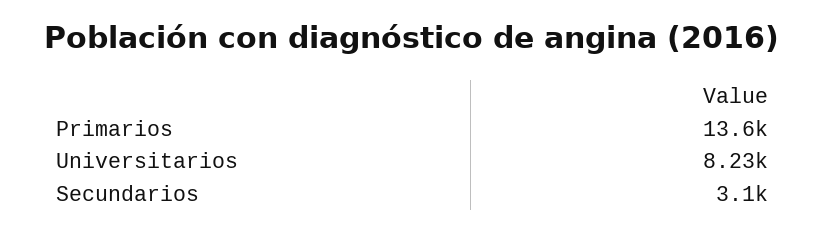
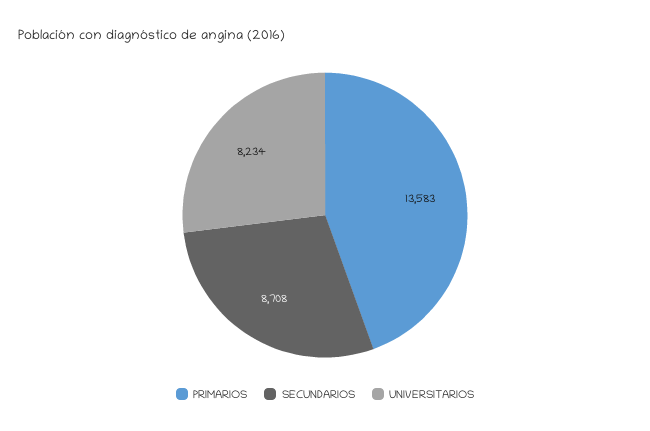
  {
    "Primarios": 13583,
    "Universitarios": 8234,
-   "Secundarios": 3100
+   "Secundarios": 8708
  }

